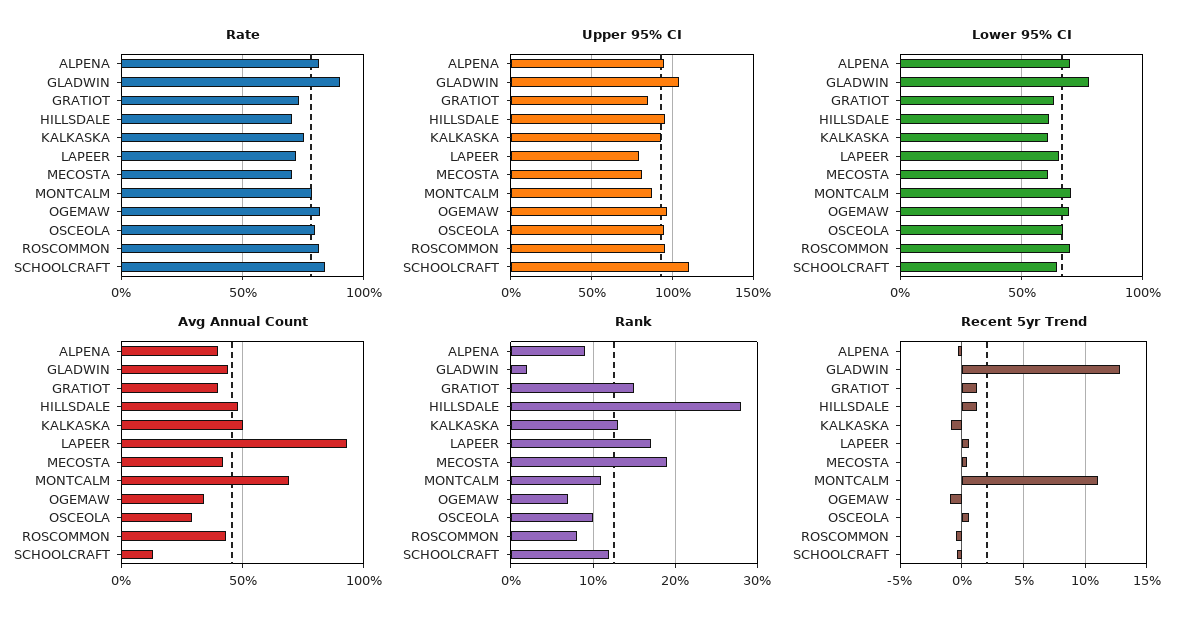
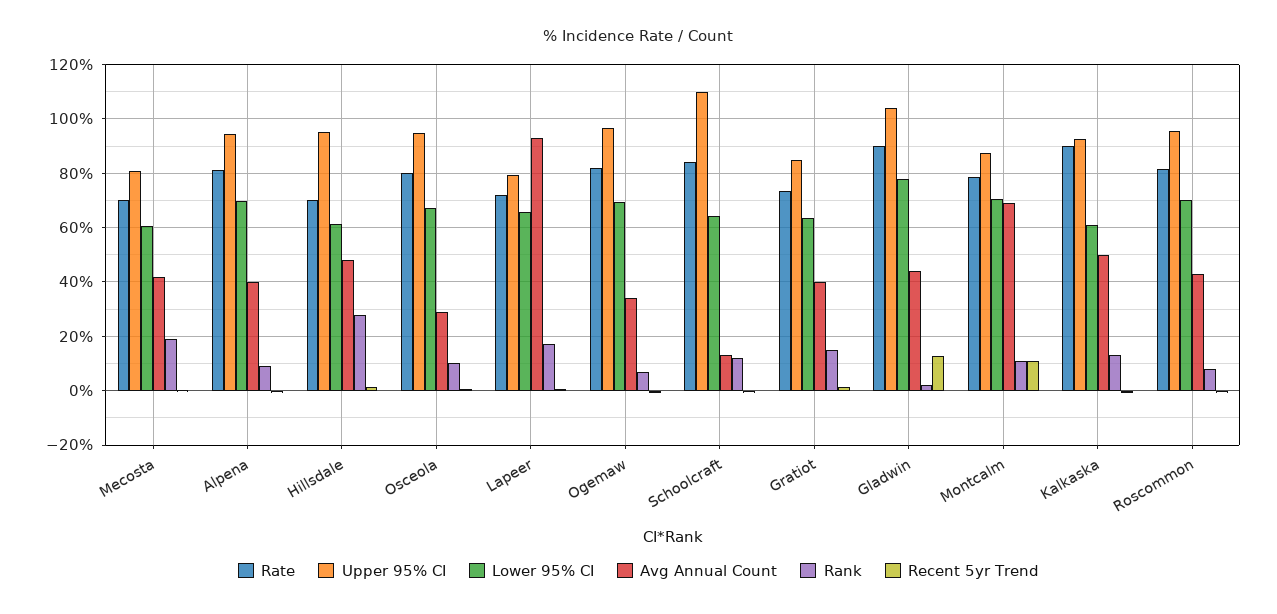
  {
    "Rate": {
      "ALPENA": 82.5,
      "GLADWIN": 90,
      "GRATIOT": 72.5,
      "HILLSDALE": 70,
-     "KALKASKA": 75,
+     "KALKASKA": 90,
      "LAPEER": 72.5,
      "MECOSTA": 70,
      "MONTCALM": 77.5,
      "OGEMAW": 82.5,
      "OSCEOLA": 80,
      "ROSCOMMON": 82.5,
      "SCHOOLCRAFT": 85
    },
    "Upper 95% CI": {
      "ALPENA": 95,
      "GLADWIN": 105,
      "GRATIOT": 85,
      "HILLSDALE": 95,
      "KALKASKA": 92.5,
      "LAPEER": 80,
      "MECOSTA": 80,
      "MONTCALM": 87.5,
      "OGEMAW": 97.5,
      "OSCEOLA": 95,
      "ROSCOMMON": 95,
      "SCHOOLCRAFT": 110
    },
    "Lower 95% CI": {
      "ALPENA": 70,
      "GLADWIN": 77.5,
      "GRATIOT": 62.5,
      "HILLSDALE": 62.5,
      "KALKASKA": 60,
      "LAPEER": 65,
      "MECOSTA": 60,
      "MONTCALM": 70,
      "OGEMAW": 70,
      "OSCEOLA": 67.5,
      "ROSCOMMON": 70,
      "SCHOOLCRAFT": 65
    },
    "Avg Annual Count": {
      "ALPENA": 40,
      "GLADWIN": 45,
      "GRATIOT": 40,
      "HILLSDALE": 47.5,
      "KALKASKA": 50,
      "LAPEER": 92.5,
      "MECOSTA": 42.5,
      "MONTCALM": 70,
      "OGEMAW": 35,
      "OSCEOLA": 30,
      "ROSCOMMON": 42.5,
      "SCHOOLCRAFT": 12.5
    },
    "Rank": {
      "ALPENA": 9,
      "GLADWIN": 2,
      "GRATIOT": 15,
      "HILLSDALE": 28,
      "KALKASKA": 13,
      "LAPEER": 17,
      "MECOSTA": 19,
      "MONTCALM": 11,
      "OGEMAW": 7,
      "OSCEOLA": 10,
      "ROSCOMMON": 8,
      "SCHOOLCRAFT": 12
    },
    "Recent 5yr Trend": {
      "ALPENA": -0.5,
      "GLADWIN": 13,
      "GRATIOT": 1,
      "HILLSDALE": 1,
      "KALKASKA": -1,
      "LAPEER": 0.5,
      "MECOSTA": 0.5,
      "MONTCALM": 11,
      "OGEMAW": -1,
      "OSCEOLA": 0.5,
      "ROSCOMMON": -0.5,
      "SCHOOLCRAFT": -0.5
    }
  }

